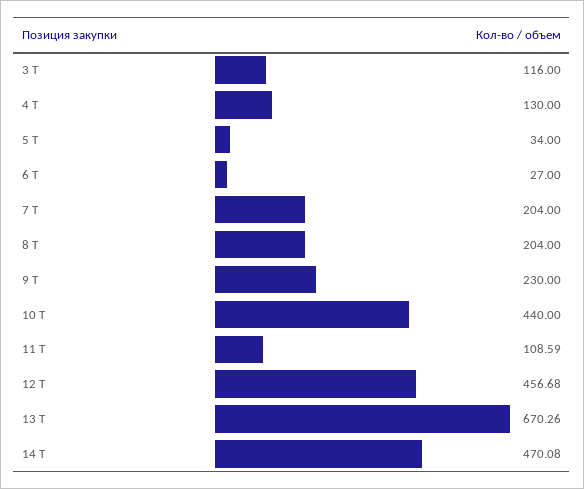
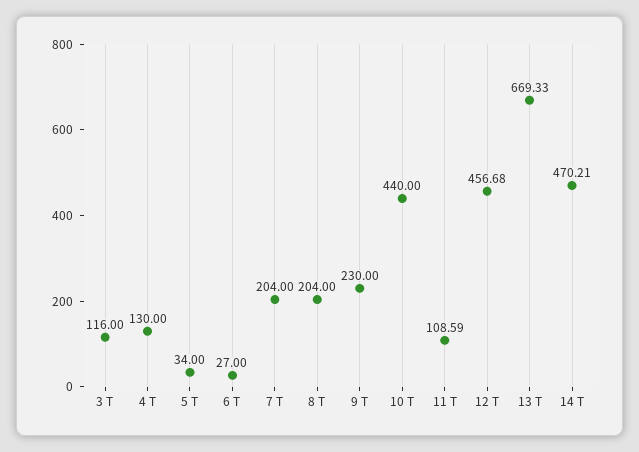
  {
    "3 Т": 116,
    "4 Т": 130,
    "5 Т": 34,
    "6 Т": 27,
    "7 Т": 204,
    "8 Т": 204,
    "9 Т": 230,
    "10 Т": 440,
    "11 Т": 108.59,
    "12 Т": 456.68,
-   "13 Т": 670.26,
+   "13 Т": 669.33,
-   "14 Т": 470.08
+   "14 Т": 470.21
  }

